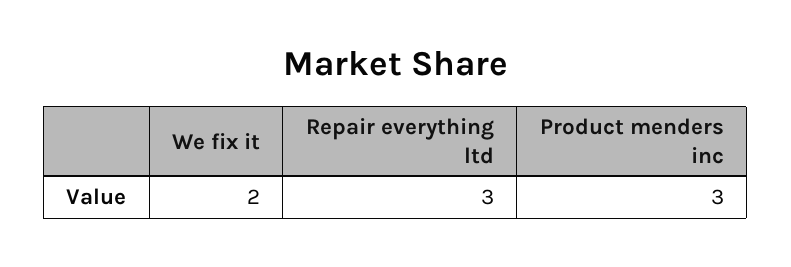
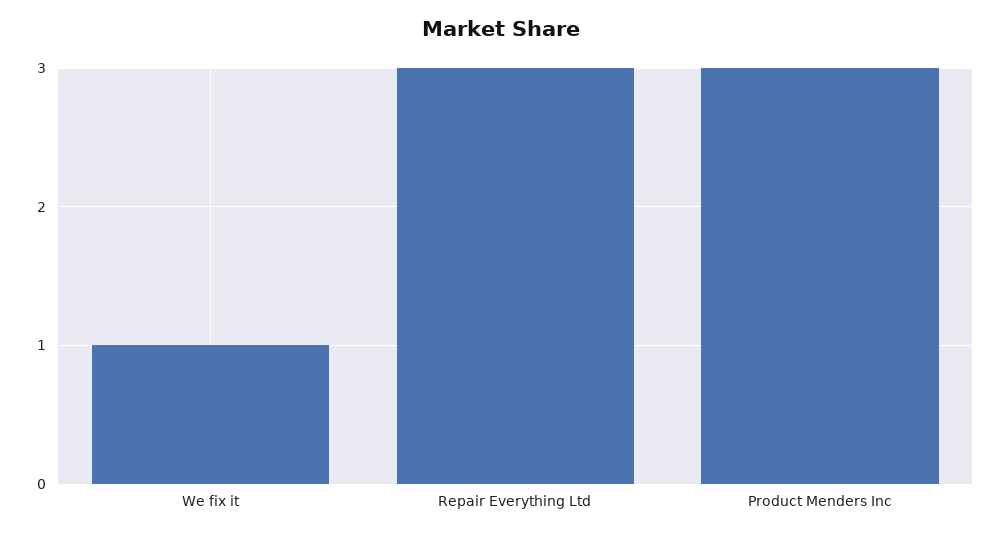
  {
-   "We fix it": 2,
+   "We fix it": 1,
    "Repair everything ltd": 3,
    "Product menders inc": 3
  }

